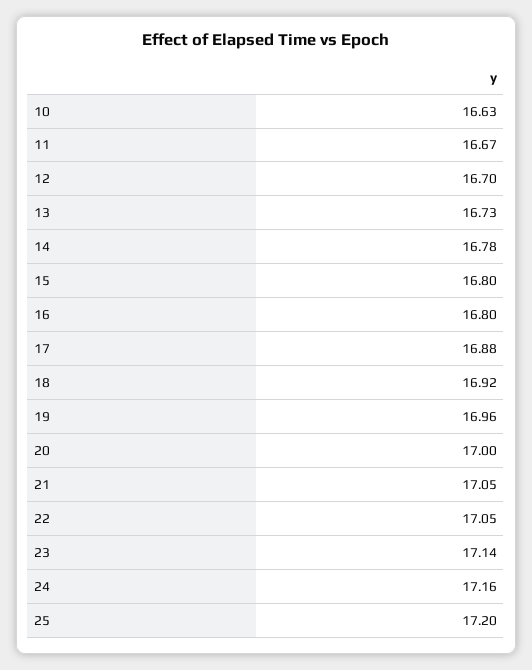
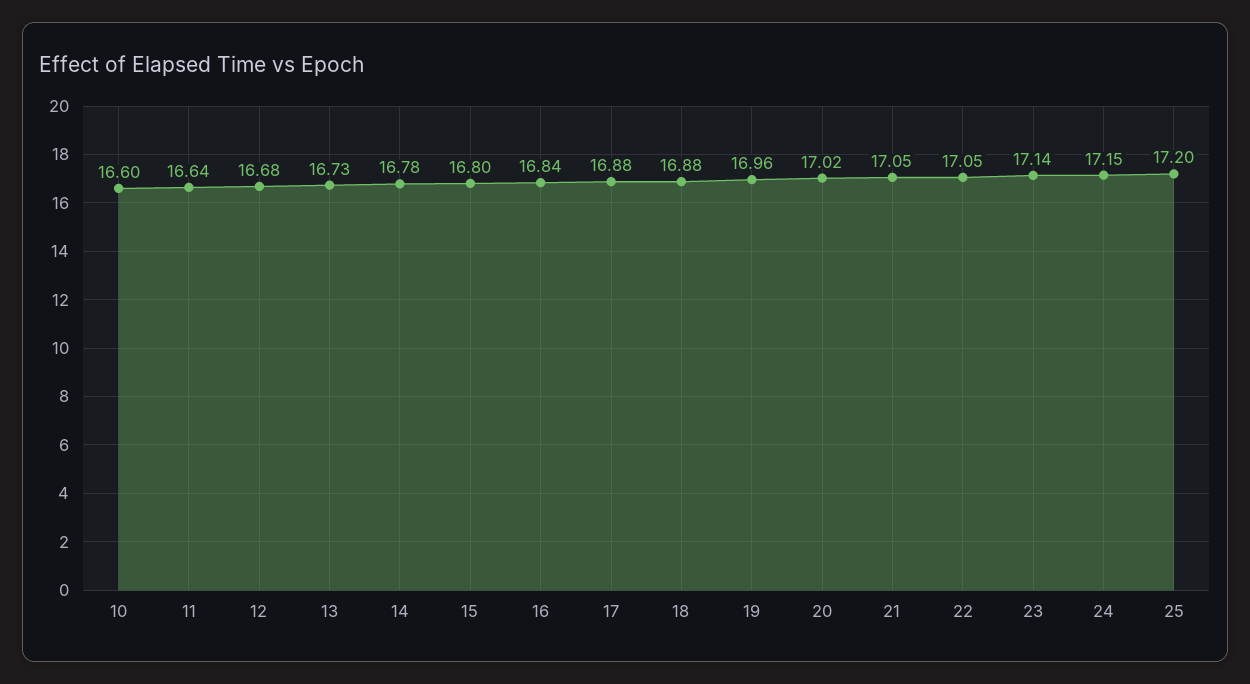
  {
-   "10": 16.63,
+   "10": 16.6,
-   "11": 16.67,
+   "11": 16.64,
-   "12": 16.7,
+   "12": 16.68,
    "13": 16.73,
    "14": 16.78,
    "15": 16.8,
-   "16": 16.8,
+   "16": 16.84,
    "17": 16.88,
-   "18": 16.92,
+   "18": 16.88,
    "19": 16.96,
-   "20": 17,
+   "20": 17.02,
    "21": 17.05,
    "22": 17.05,
    "23": 17.14,
-   "24": 17.16,
+   "24": 17.15,
    "25": 17.2
  }

